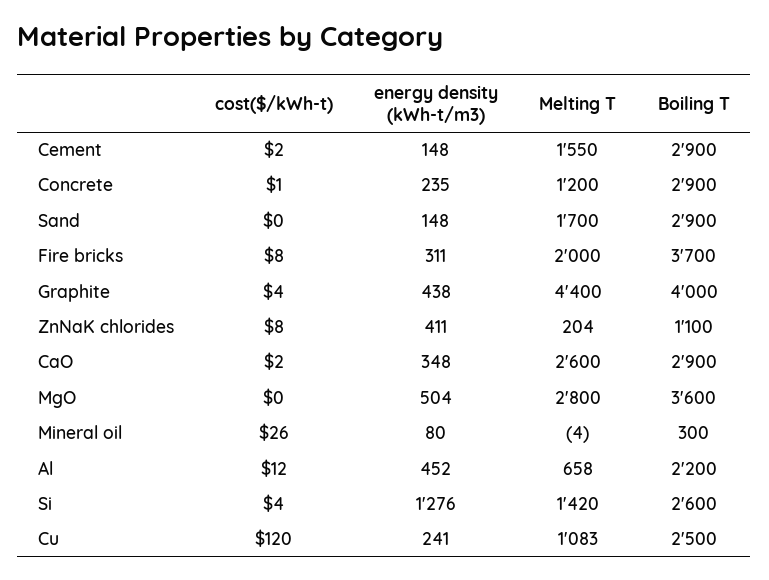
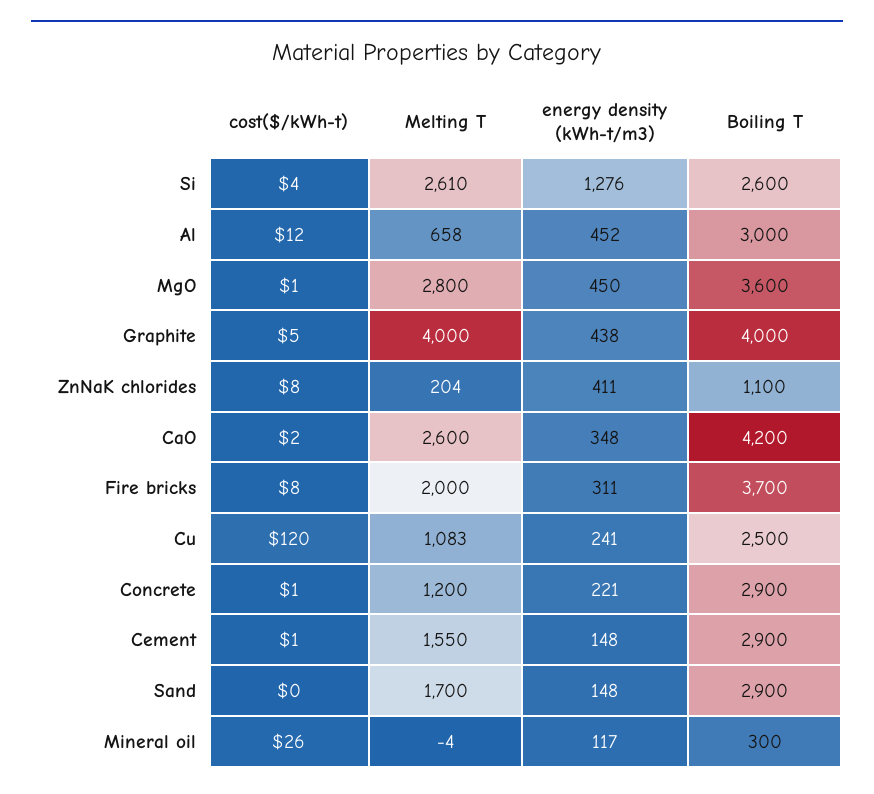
  {
    "cost($/kWh-t)": {
-     "Cement": 2,
+     "Cement": 1,
      "Concrete": 1,
      "Sand": 0,
      "Fire bricks": 8,
-     "Graphite": 4,
+     "Graphite": 5,
      "ZnNaK chlorides": 8,
      "CaO": 2,
-     "MgO": 0,
+     "MgO": 1,
      "Mineral oil": 26,
      "Al": 12,
      "Si": 4,
      "Cu": 120
    },
    "energy density (kWh-t/m3)": {
      "Cement": 148,
-     "Concrete": 235,
+     "Concrete": 221,
      "Sand": 148,
      "Fire bricks": 311,
      "Graphite": 438,
      "ZnNaK chlorides": 411,
      "CaO": 348,
-     "MgO": 504,
+     "MgO": 450,
-     "Mineral oil": 80,
+     "Mineral oil": 117,
      "Al": 452,
      "Si": 1276,
      "Cu": 241
    },
    "Melting T": {
      "Cement": 1550,
      "Concrete": 1200,
      "Sand": 1700,
      "Fire bricks": 2000,
-     "Graphite": 4400,
+     "Graphite": 4000,
      "ZnNaK chlorides": 204,
      "CaO": 2600,
      "MgO": 2800,
      "Mineral oil": -4,
      "Al": 658,
-     "Si": 1420,
+     "Si": 2610,
      "Cu": 1083
    },
    "Boiling T": {
      "Cement": 2900,
      "Concrete": 2900,
      "Sand": 2900,
      "Fire bricks": 3700,
      "Graphite": 4000,
      "ZnNaK chlorides": 1100,
-     "CaO": 2900,
+     "CaO": 4200,
      "MgO": 3600,
      "Mineral oil": 300,
-     "Al": 2200,
+     "Al": 3000,
      "Si": 2600,
      "Cu": 2500
    }
  }

